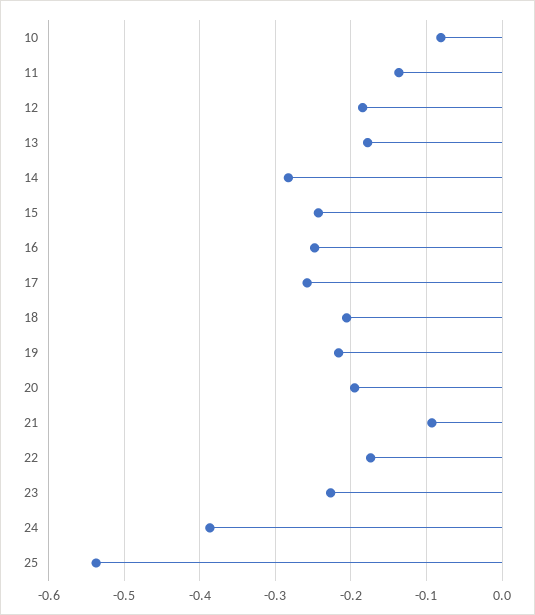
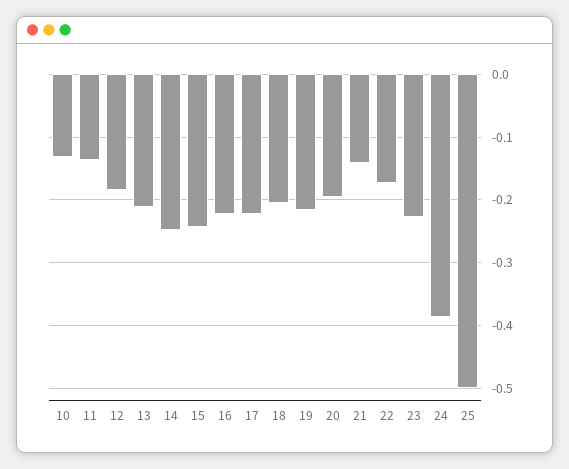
  {
-   "10": -0.08,
+   "10": -0.13,
    "11": -0.14,
    "12": -0.18,
-   "13": -0.18,
+   "13": -0.21,
-   "14": -0.28,
+   "14": -0.25,
    "15": -0.24,
-   "16": -0.25,
+   "16": -0.22,
-   "17": -0.26,
+   "17": -0.22,
    "18": -0.21,
    "19": -0.22,
    "20": -0.2,
-   "21": -0.09,
+   "21": -0.14,
    "22": -0.17,
    "23": -0.23,
    "24": -0.39,
-   "25": -0.54
+   "25": -0.5
  }

